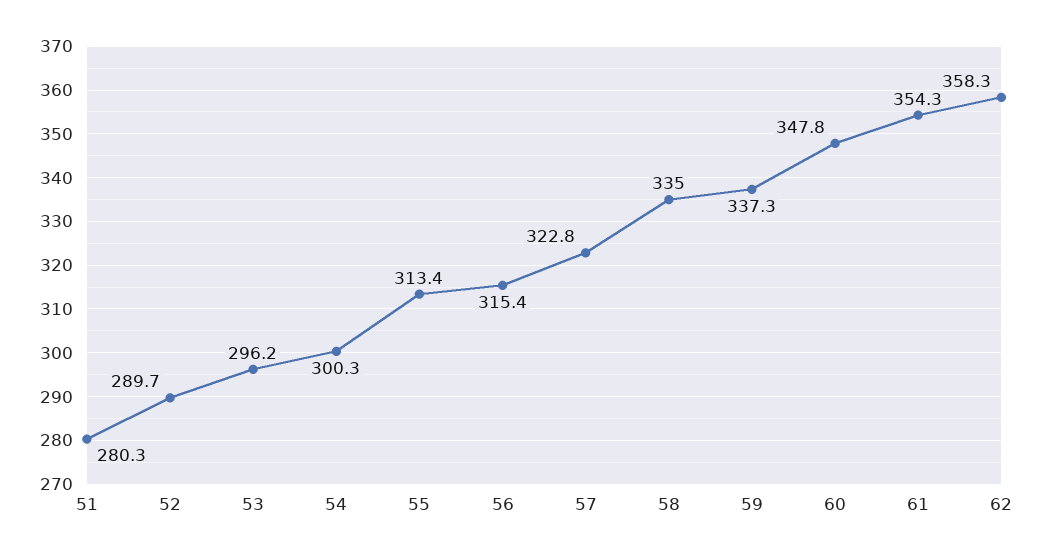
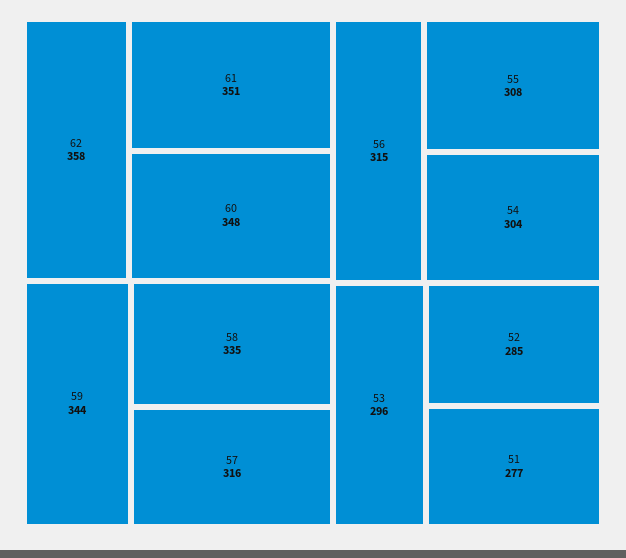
  {
-   "51": 280.3,
+   "51": 277,
-   "52": 289.7,
+   "52": 285,
    "53": 296.2,
-   "54": 300.3,
+   "54": 304,
-   "55": 313.4,
+   "55": 308,
    "56": 315.4,
-   "57": 322.8,
+   "57": 316,
    "58": 335,
-   "59": 337.3,
+   "59": 344,
    "60": 347.8,
-   "61": 354.3,
+   "61": 351,
    "62": 358.3
  }

